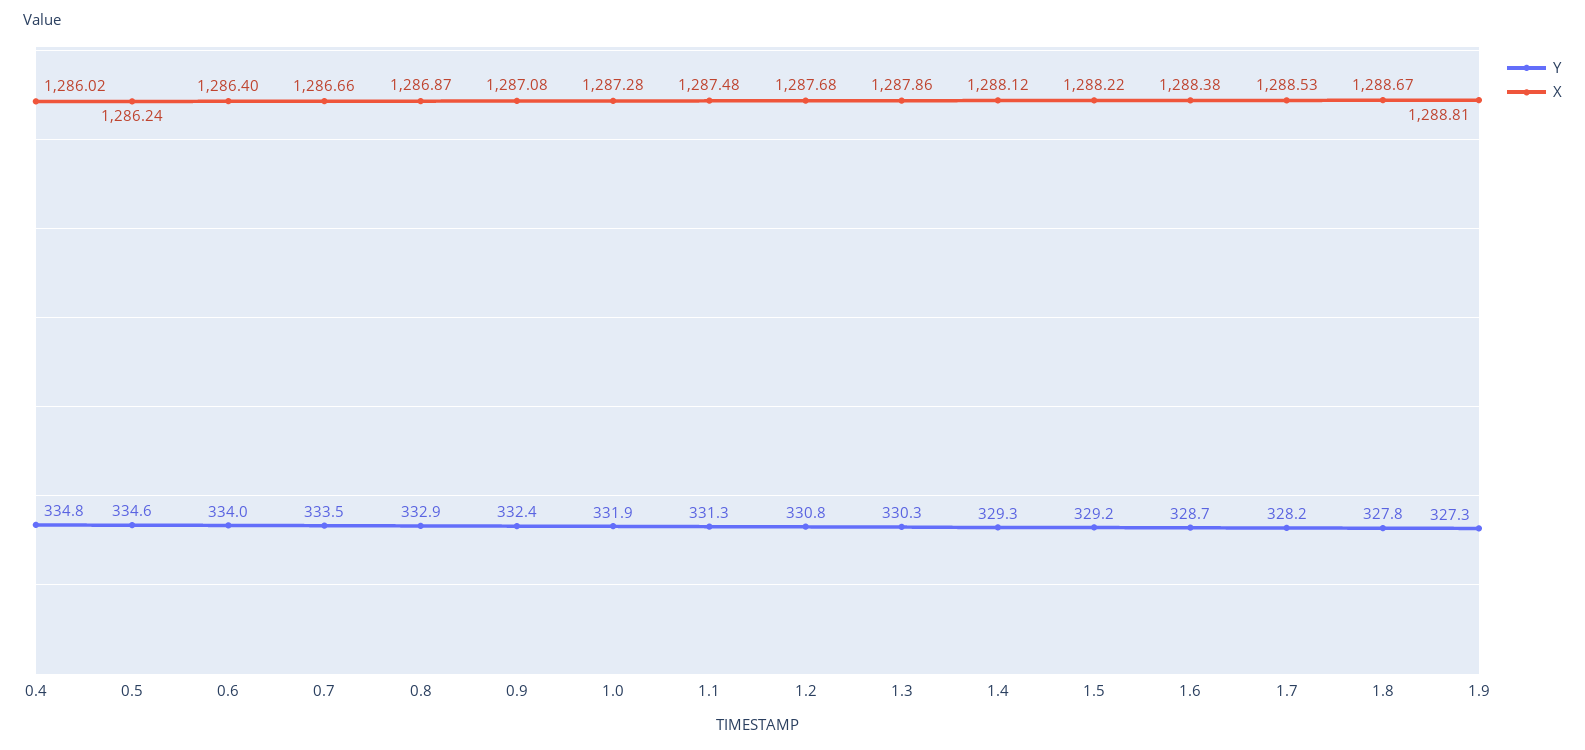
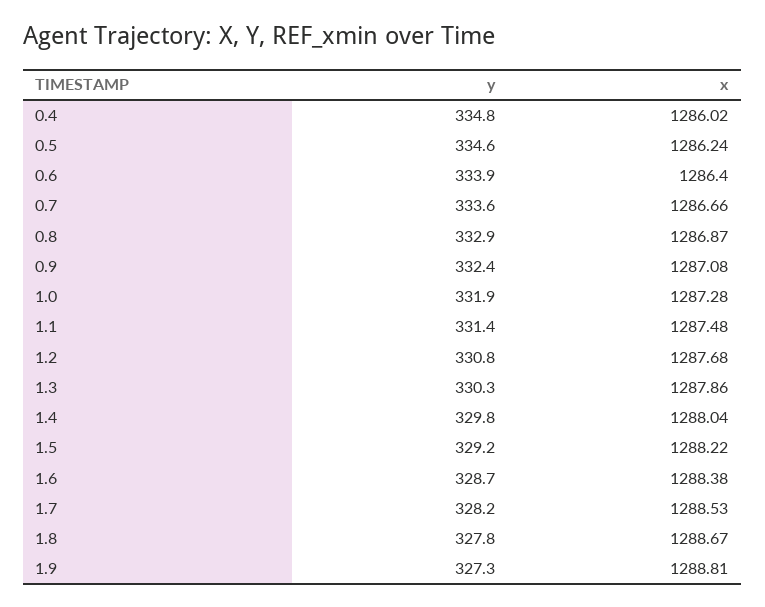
  {
    "Y": {
      "0.4": 334.8,
      "0.5": 334.6,
-     "0.6": 334,
+     "0.6": 333.9,
-     "0.7": 333.5,
+     "0.7": 333.6,
      "0.8": 332.9,
      "0.9": 332.4,
      "1.0": 331.9,
-     "1.1": 331.3,
+     "1.1": 331.4,
      "1.2": 330.8,
      "1.3": 330.3,
-     "1.4": 329.3,
+     "1.4": 329.8,
      "1.5": 329.2,
      "1.6": 328.7,
      "1.7": 328.2,
      "1.8": 327.8,
      "1.9": 327.3
    },
    "X": {
      "0.4": 1286.02,
      "0.5": 1286.24,
      "0.6": 1286.4,
      "0.7": 1286.66,
      "0.8": 1286.87,
      "0.9": 1287.08,
      "1.0": 1287.28,
      "1.1": 1287.48,
      "1.2": 1287.68,
      "1.3": 1287.86,
-     "1.4": 1288.12,
+     "1.4": 1288.04,
      "1.5": 1288.22,
      "1.6": 1288.38,
      "1.7": 1288.53,
      "1.8": 1288.67,
      "1.9": 1288.81
    }
  }

